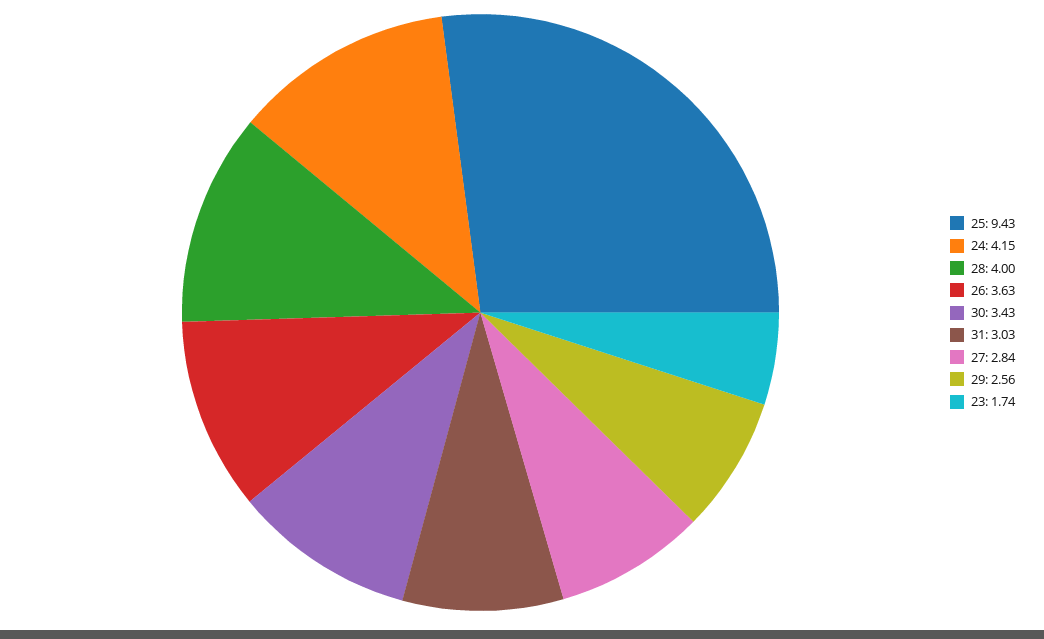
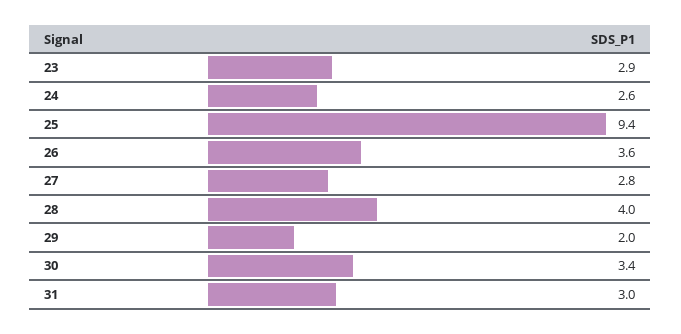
  {
    "25": 9.43,
-   "24": 4.15,
+   "24": 2.6,
    "28": 4,
    "26": 3.63,
    "30": 3.43,
    "31": 3.03,
    "27": 2.84,
-   "29": 2.56,
+   "29": 2,
-   "23": 1.74
+   "23": 2.9
  }

